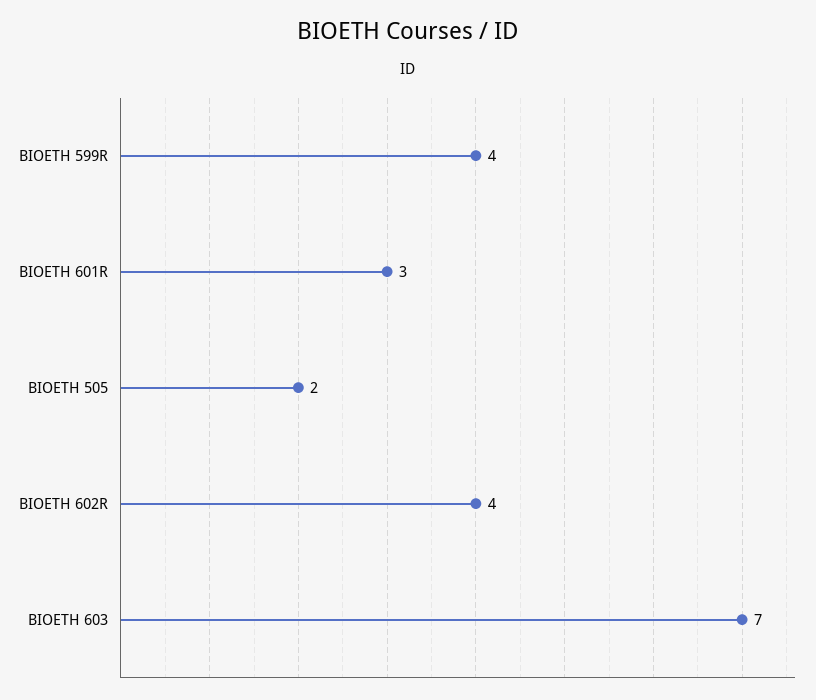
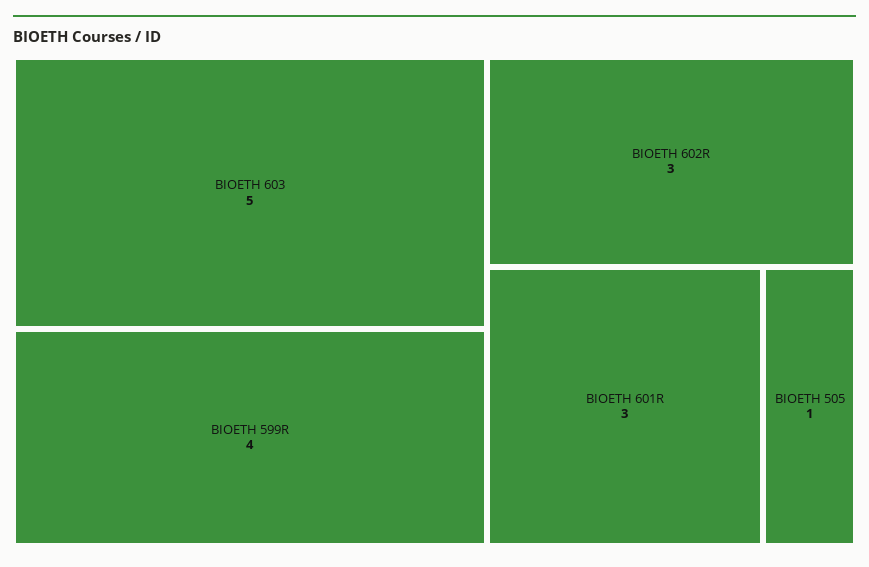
  {
    "BIOETH 599R": 4,
    "BIOETH 601R": 3,
-   "BIOETH 505": 2,
+   "BIOETH 505": 1,
-   "BIOETH 602R": 4,
+   "BIOETH 602R": 3,
-   "BIOETH 603": 7
+   "BIOETH 603": 5
  }

